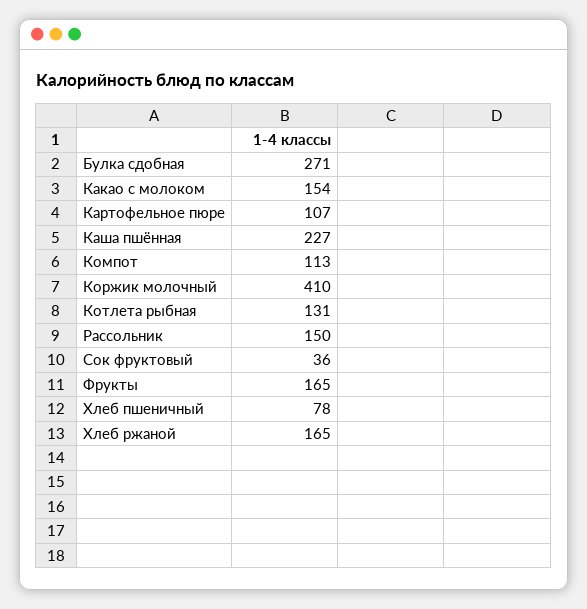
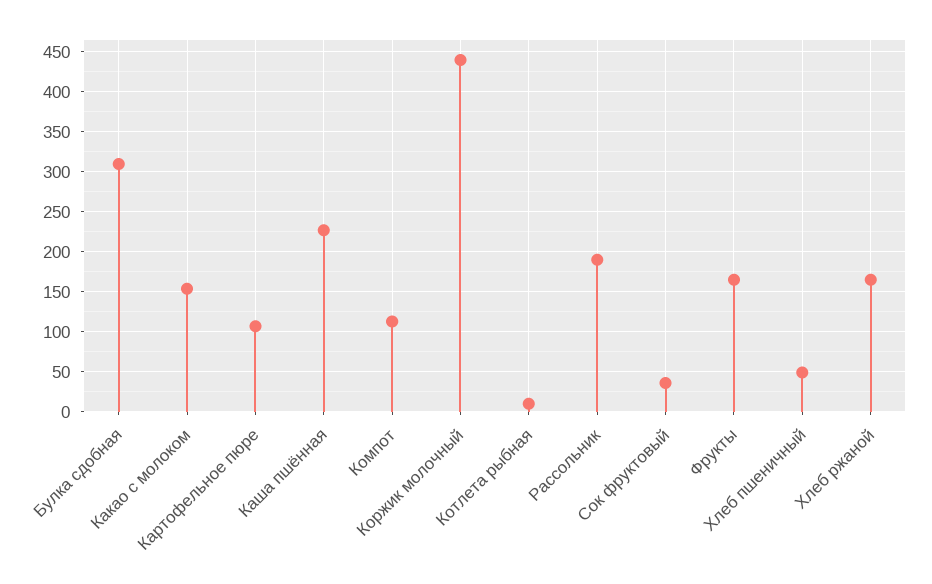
  {
-   "Булка сдобная": 271,
+   "Булка сдобная": 310,
    "Какао с молоком": 154,
    "Картофельное пюре": 107,
    "Каша пшённая": 227,
    "Компот": 113,
-   "Коржик молочный": 410,
+   "Коржик молочный": 440,
-   "Котлета рыбная": 131,
+   "Котлета рыбная": 10,
-   "Рассольник": 150,
+   "Рассольник": 190,
    "Сок фруктовый": 36,
    "Фрукты": 165,
-   "Хлеб пшеничный": 78,
+   "Хлеб пшеничный": 50,
    "Хлеб ржаной": 165
  }

